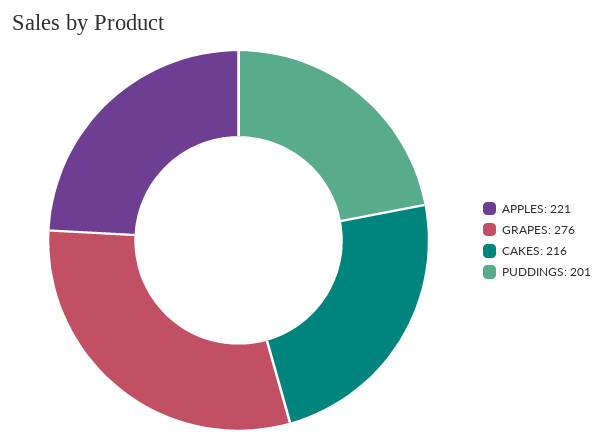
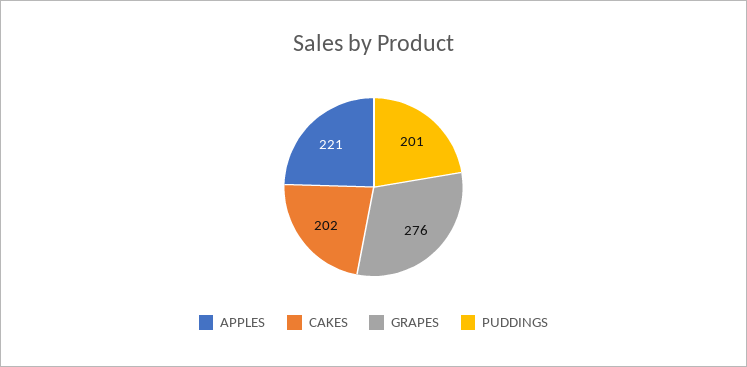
  {
    "APPLES": 221,
    "GRAPES": 276,
-   "CAKES": 216,
+   "CAKES": 202,
    "PUDDINGS": 201
  }

